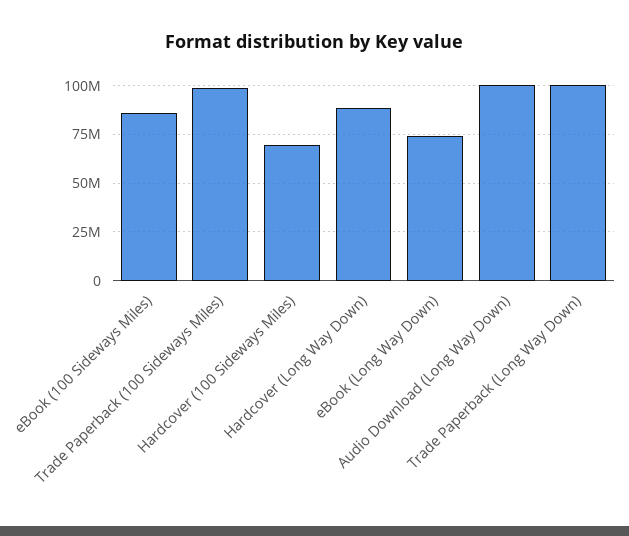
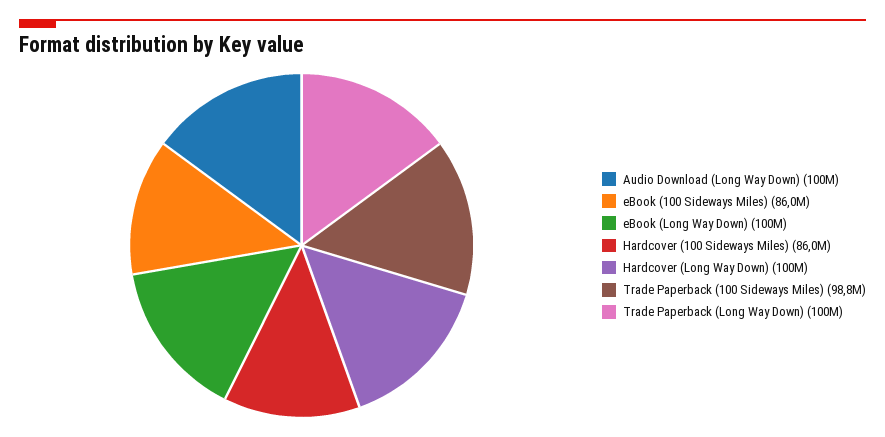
  {
    "eBook (100 Sideways Miles)": 86000000,
    "Trade Paperback (100 Sideways Miles)": 98800000,
-   "Hardcover (100 Sideways Miles)": 70000000,
+   "Hardcover (100 Sideways Miles)": 86000000,
-   "Hardcover (Long Way Down)": 90000000,
+   "Hardcover (Long Way Down)": 100000000,
-   "eBook (Long Way Down)": 75000000,
+   "eBook (Long Way Down)": 100000000,
    "Audio Download (Long Way Down)": 100000000,
    "Trade Paperback (Long Way Down)": 100000000
  }

